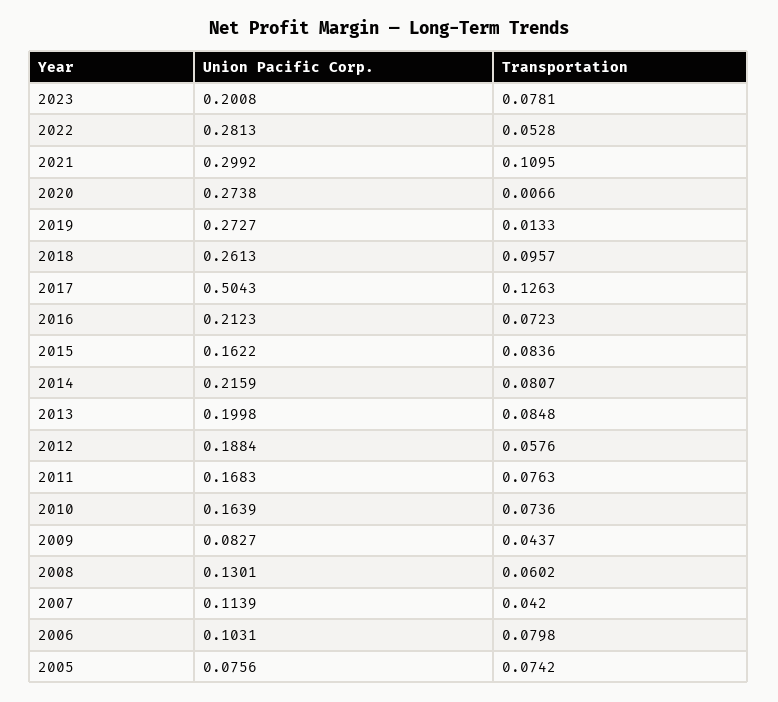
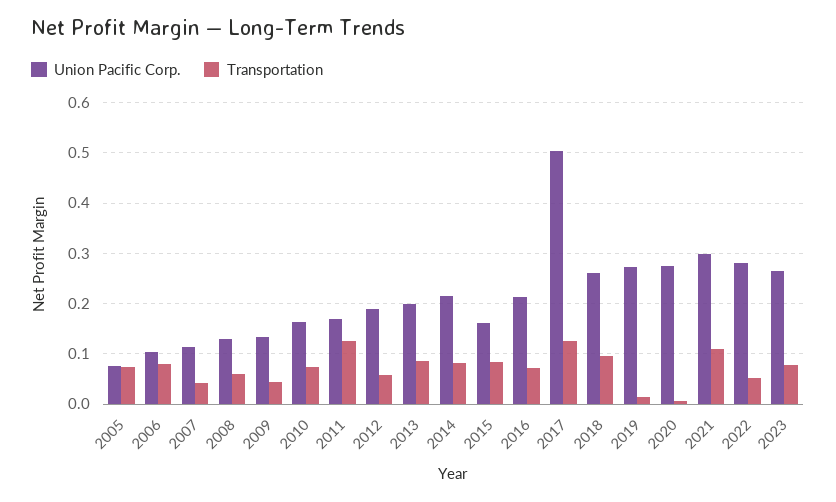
  {
    "Union Pacific Corp.": {
-     "2023": 0.2008,
+     "2023": 0.26,
      "2022": 0.2813,
      "2021": 0.2992,
      "2020": 0.2738,
      "2019": 0.2727,
      "2018": 0.2613,
      "2017": 0.5043,
      "2016": 0.2123,
      "2015": 0.1622,
      "2014": 0.2159,
      "2013": 0.1998,
      "2012": 0.1884,
      "2011": 0.1683,
      "2010": 0.1639,
-     "2009": 0.0827,
+     "2009": 0.14,
      "2008": 0.1301,
      "2007": 0.1139,
      "2006": 0.1031,
      "2005": 0.0756
    },
    "Transportation": {
      "2023": 0.0781,
      "2022": 0.0528,
      "2021": 0.1095,
      "2020": 0.0066,
      "2019": 0.0133,
      "2018": 0.0957,
      "2017": 0.1263,
      "2016": 0.0723,
      "2015": 0.0836,
      "2014": 0.0807,
      "2013": 0.0848,
      "2012": 0.0576,
-     "2011": 0.0763,
+     "2011": 0.12,
      "2010": 0.0736,
      "2009": 0.0437,
      "2008": 0.0602,
      "2007": 0.042,
      "2006": 0.0798,
      "2005": 0.0742
    }
  }

